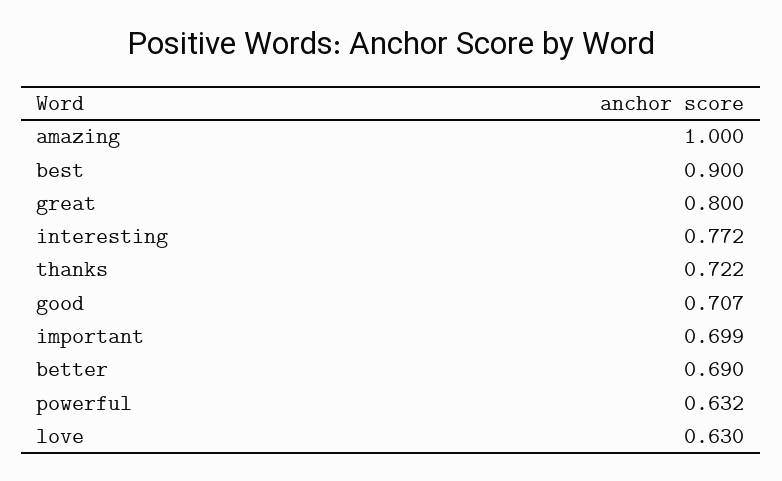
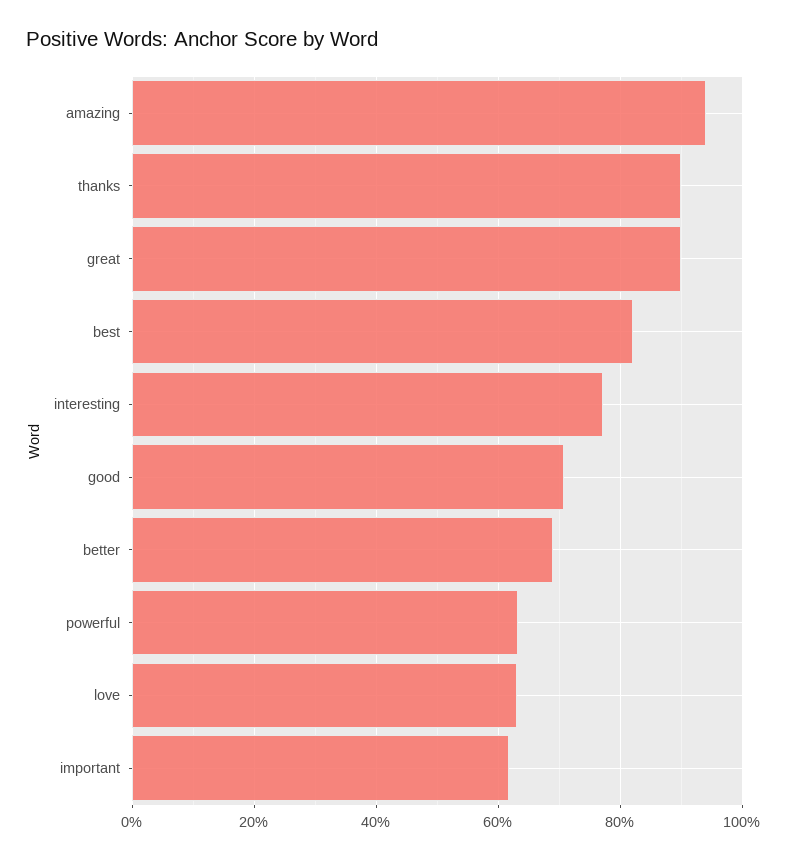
  {
-   "amazing": 1,
+   "amazing": 0.94,
-   "best": 0.9,
+   "best": 0.82,
-   "great": 0.8,
+   "great": 0.9,
    "interesting": 0.772,
-   "thanks": 0.722,
+   "thanks": 0.9,
    "good": 0.707,
-   "important": 0.699,
+   "important": 0.62,
    "better": 0.69,
    "powerful": 0.632,
    "love": 0.63
  }

